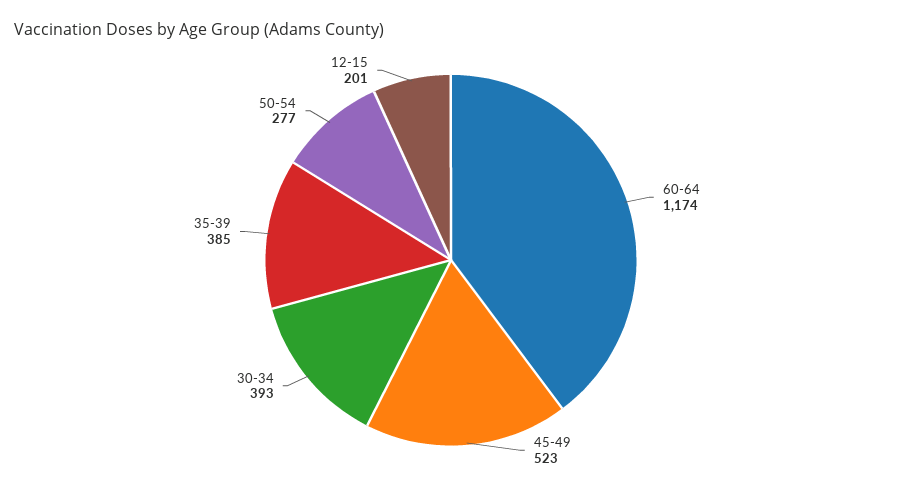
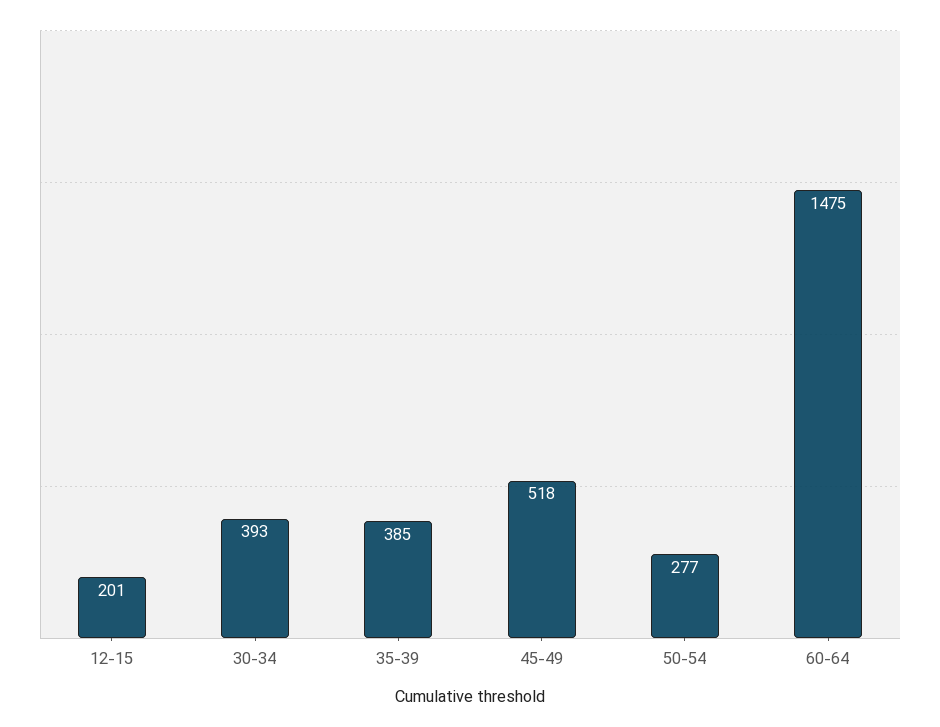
  {
-   "60-64": 1174,
+   "60-64": 1475,
-   "45-49": 523,
+   "45-49": 518,
    "30-34": 393,
    "35-39": 385,
    "50-54": 277,
    "12-15": 201
  }

